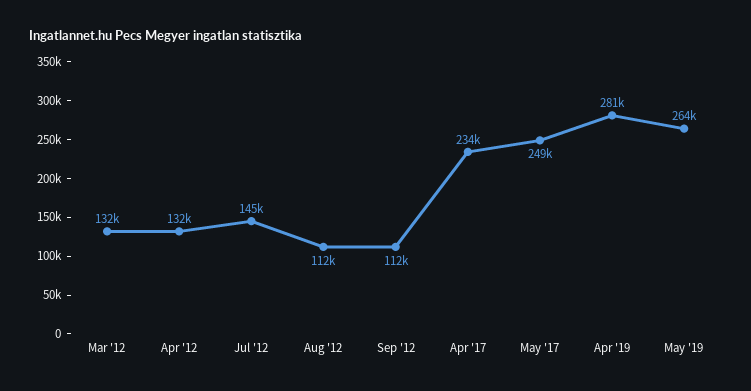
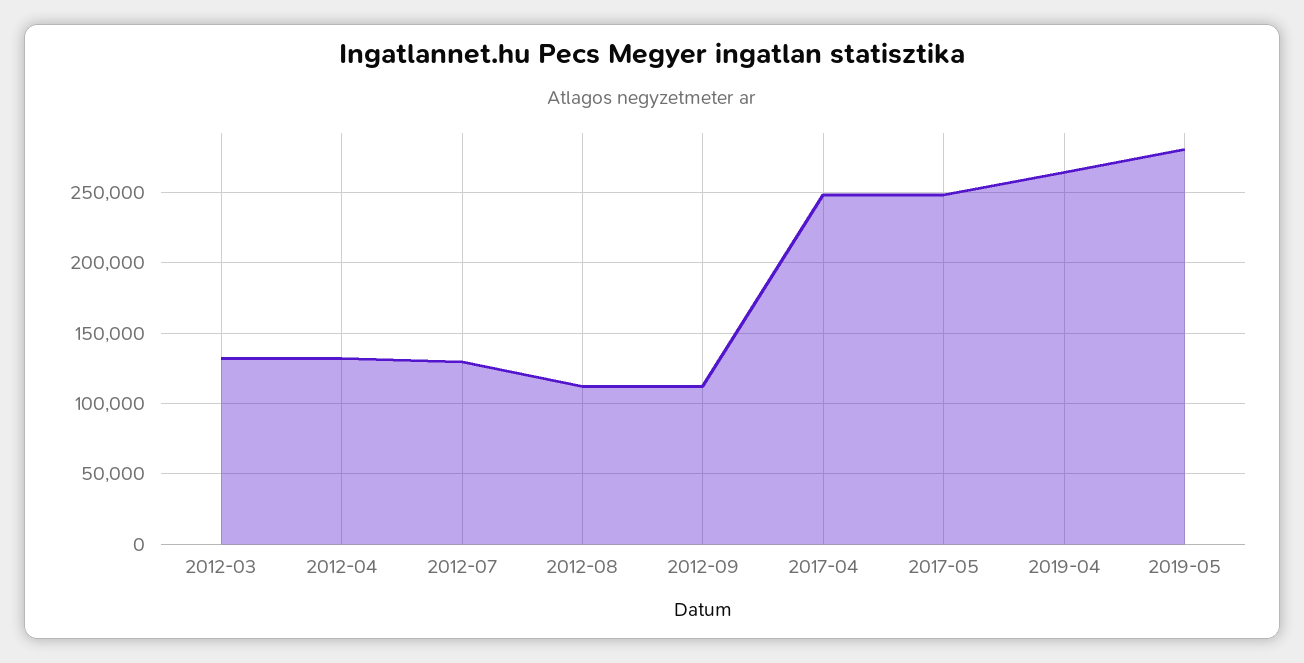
  {
    "Mar '12": 132000,
    "Apr '12": 132000,
-   "Jul '12": 145000,
+   "Jul '12": 130000,
    "Aug '12": 112000,
    "Sep '12": 112000,
-   "Apr '17": 234000,
+   "Apr '17": 250000,
    "May '17": 249000,
-   "Apr '19": 281000,
+   "Apr '19": 265000,
-   "May '19": 264000
+   "May '19": 280000
  }

